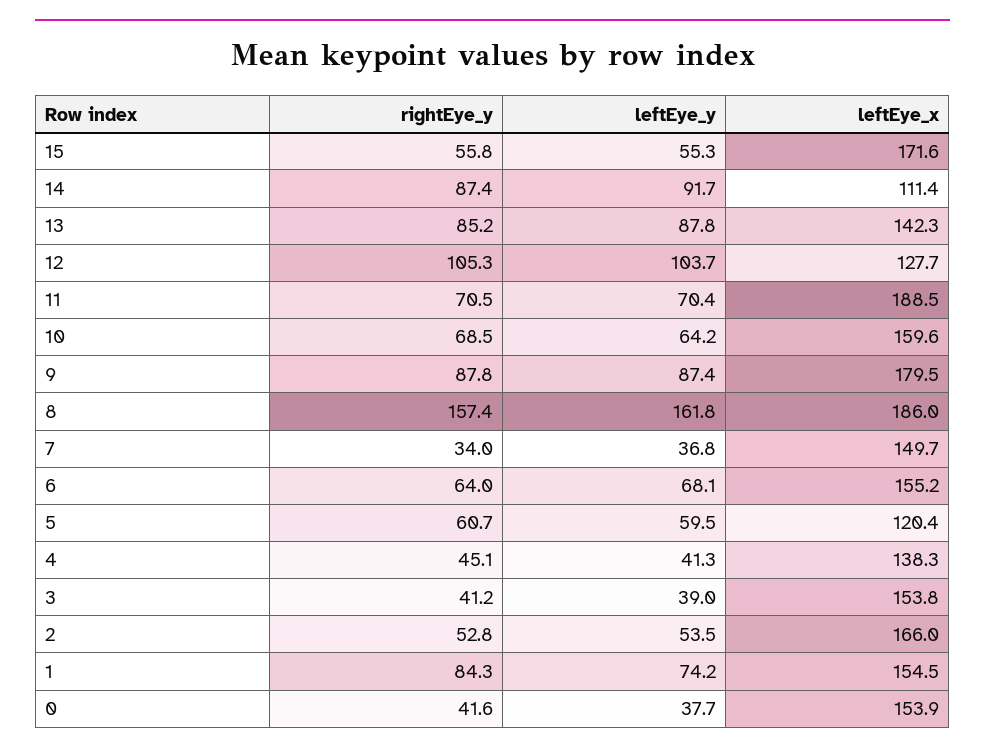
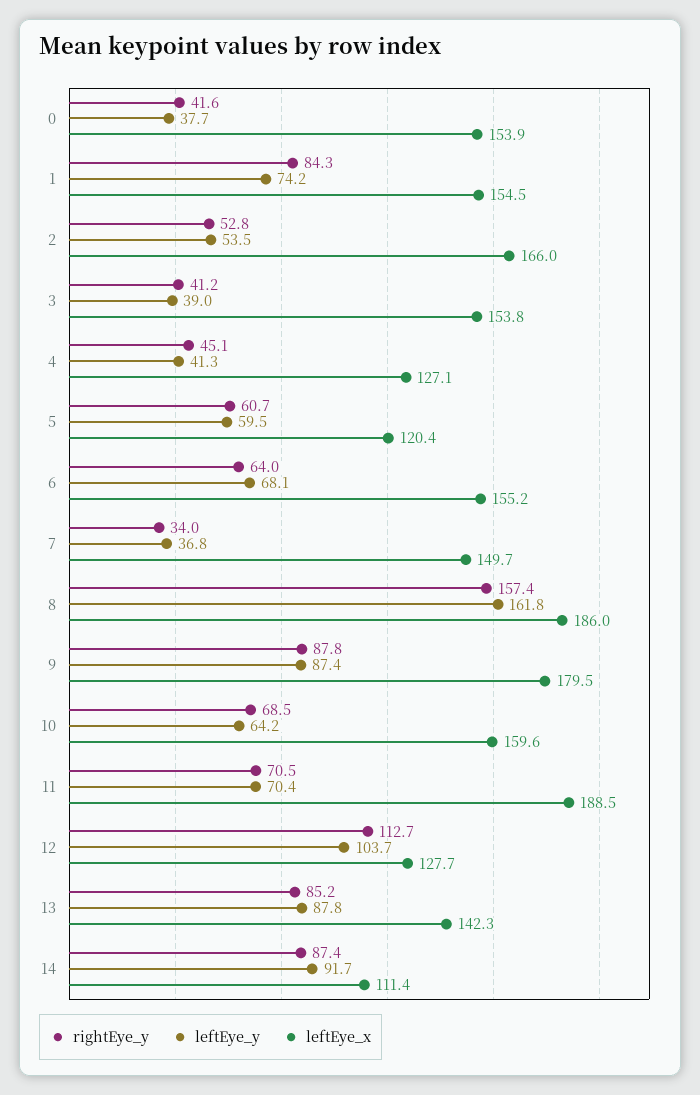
  {
    "rightEye_y": {
-     "15": 55.8,
      "14": 87.4,
      "13": 85.2,
-     "12": 105.3,
+     "12": 112.7,
      "11": 70.5,
      "10": 68.5,
      "9": 87.8,
      "8": 157.4,
      "7": 34,
      "6": 64,
      "5": 60.7,
      "4": 45.1,
      "3": 41.2,
      "2": 52.8,
      "1": 84.3,
      "0": 41.6
    },
    "leftEye_y": {
-     "15": 55.3,
      "14": 91.7,
      "13": 87.8,
      "12": 103.7,
      "11": 70.4,
      "10": 64.2,
      "9": 87.4,
      "8": 161.8,
      "7": 36.8,
      "6": 68.1,
      "5": 59.5,
      "4": 41.3,
      "3": 39,
      "2": 53.5,
      "1": 74.2,
      "0": 37.7
    },
    "leftEye_x": {
-     "15": 171.6,
      "14": 111.4,
      "13": 142.3,
      "12": 127.7,
      "11": 188.5,
      "10": 159.6,
      "9": 179.5,
      "8": 186,
      "7": 149.7,
      "6": 155.2,
      "5": 120.4,
-     "4": 138.3,
+     "4": 127.1,
      "3": 153.8,
      "2": 166,
      "1": 154.5,
      "0": 153.9
    }
  }

